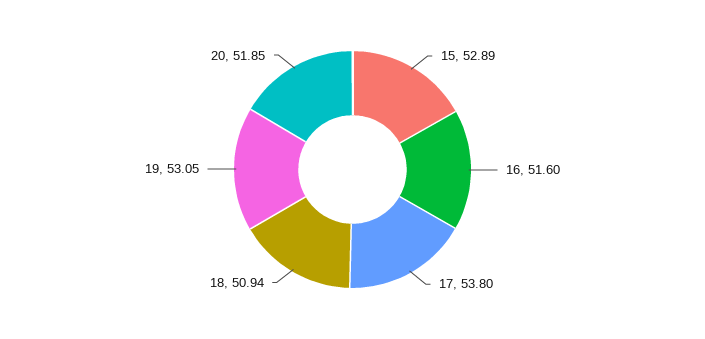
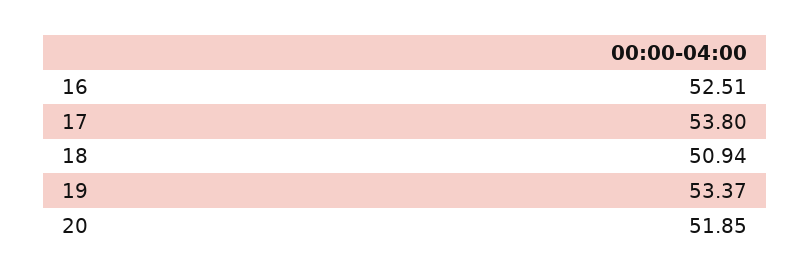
  {
-   "15": 52.89,
-   "16": 51.6,
+   "16": 52.51,
    "17": 53.8,
    "18": 50.94,
-   "19": 53.05,
+   "19": 53.37,
    "20": 51.85
  }

